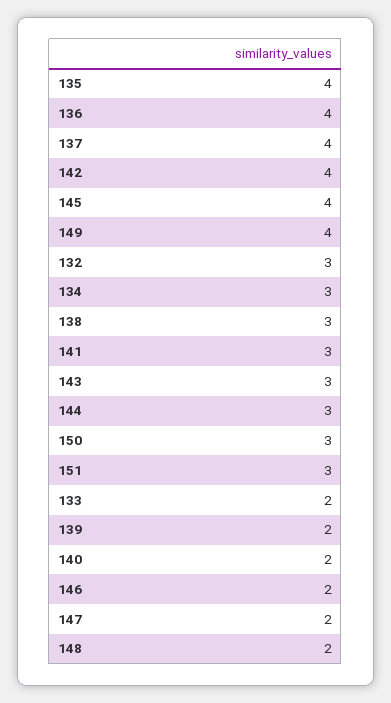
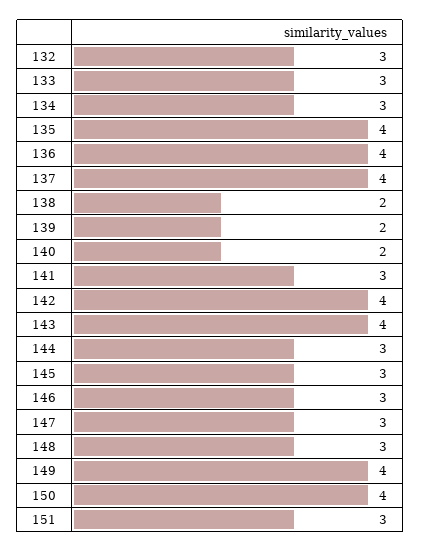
  {
    "135": 4,
    "136": 4,
    "137": 4,
    "142": 4,
-   "145": 4,
+   "145": 3,
    "149": 4,
    "132": 3,
    "134": 3,
-   "138": 3,
+   "138": 2,
    "141": 3,
-   "143": 3,
+   "143": 4,
    "144": 3,
-   "150": 3,
+   "150": 4,
    "151": 3,
-   "133": 2,
+   "133": 3,
    "139": 2,
    "140": 2,
-   "146": 2,
+   "146": 3,
-   "147": 2,
+   "147": 3,
-   "148": 2
+   "148": 3
  }

